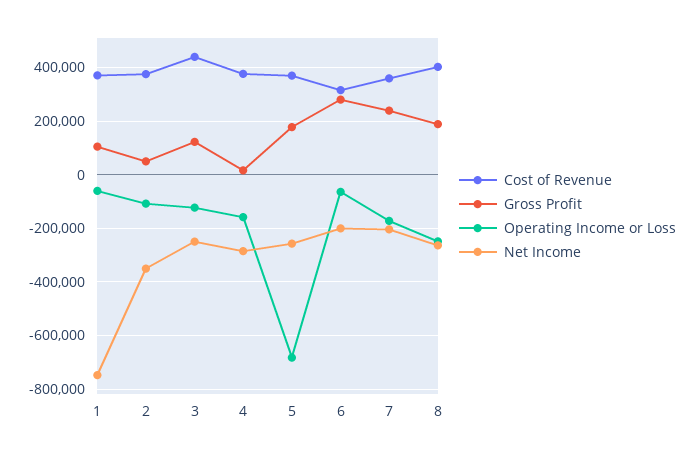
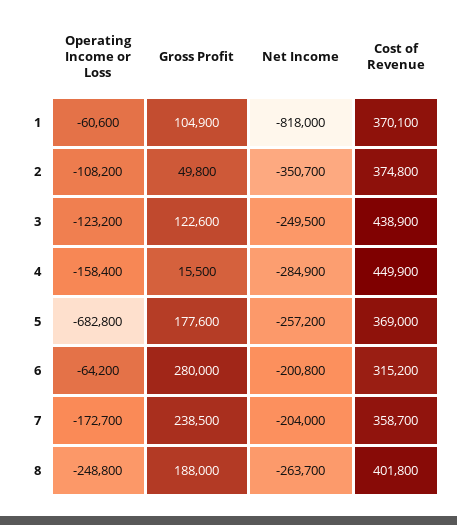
  {
    "Cost of Revenue": {
      "1": 370100,
      "2": 374800,
      "3": 438900,
-     "4": 375000,
+     "4": 449900,
      "5": 369000,
      "6": 315200,
      "7": 358700,
      "8": 401800
    },
    "Gross Profit": {
      "1": 104900,
      "2": 49800,
      "3": 122600,
      "4": 15500,
      "5": 177600,
      "6": 280000,
      "7": 238500,
      "8": 188000
    },
    "Operating Income or Loss": {
      "1": -60600,
      "2": -108200,
      "3": -123200,
      "4": -158400,
      "5": -682800,
      "6": -64200,
      "7": -172700,
      "8": -248800
    },
    "Net Income": {
-     "1": -750000,
+     "1": -818000,
      "2": -350700,
      "3": -249500,
      "4": -284900,
      "5": -257200,
      "6": -200800,
      "7": -204000,
      "8": -263700
    }
  }

